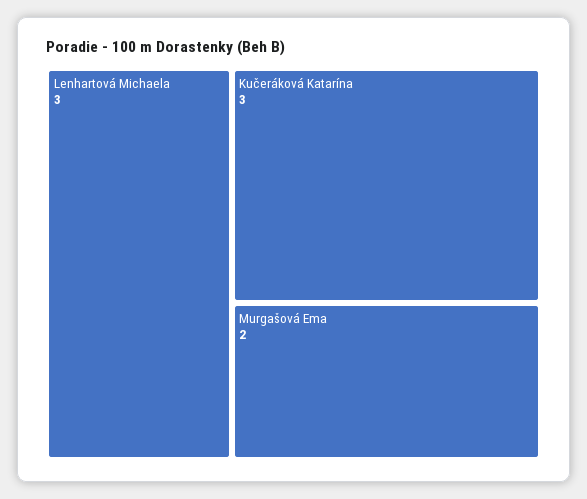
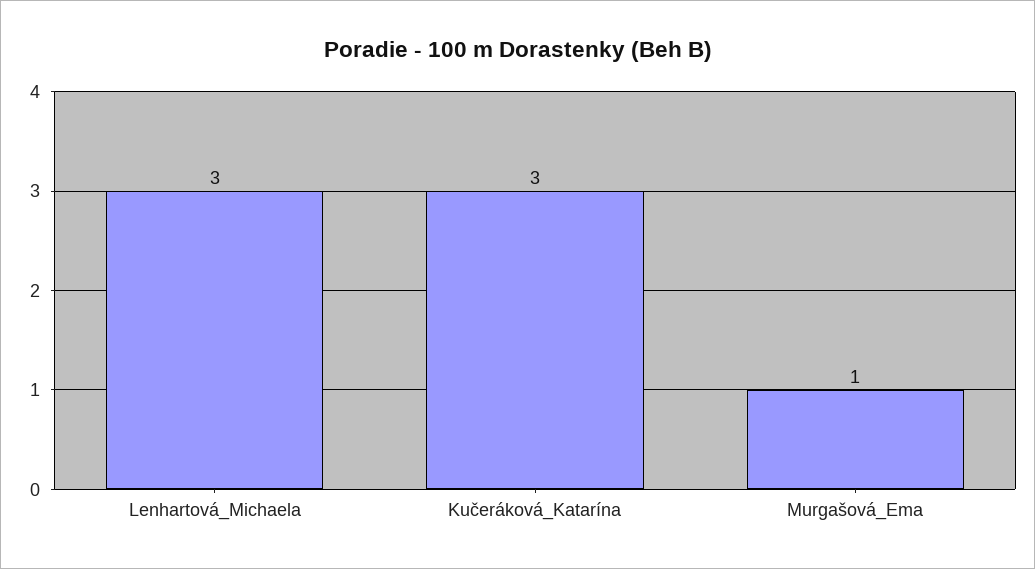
  {
    "Lenhartová Michaela": 3,
    "Kučeráková Katarína": 3,
-   "Murgašová Ema": 2
+   "Murgašová Ema": 1
  }

